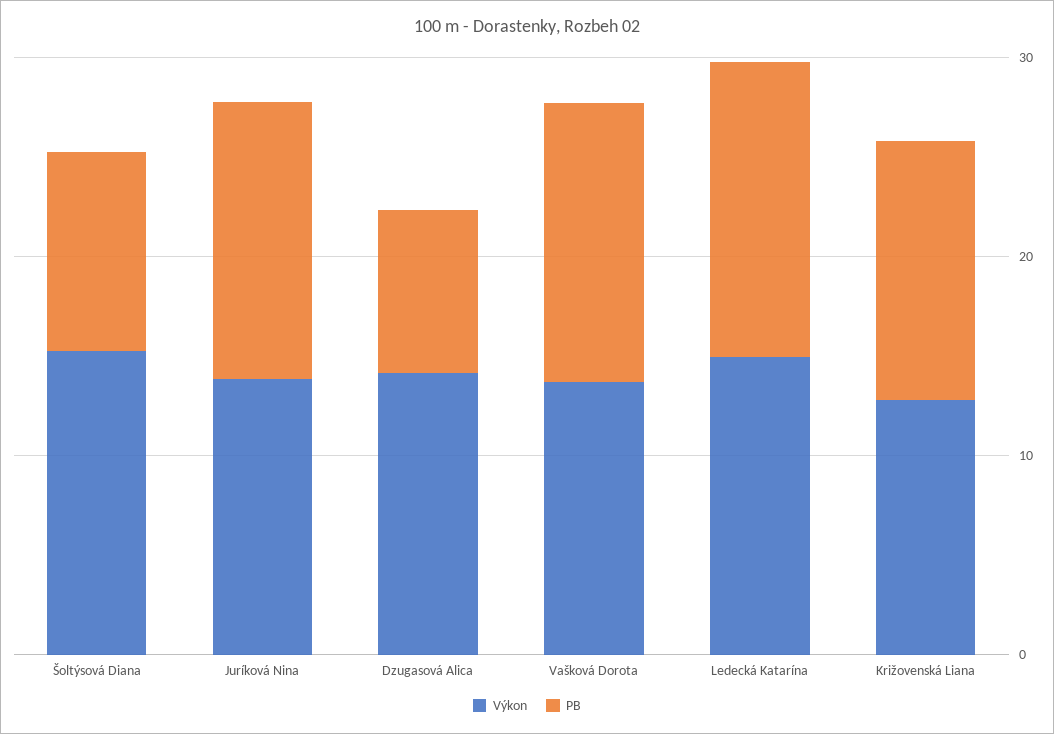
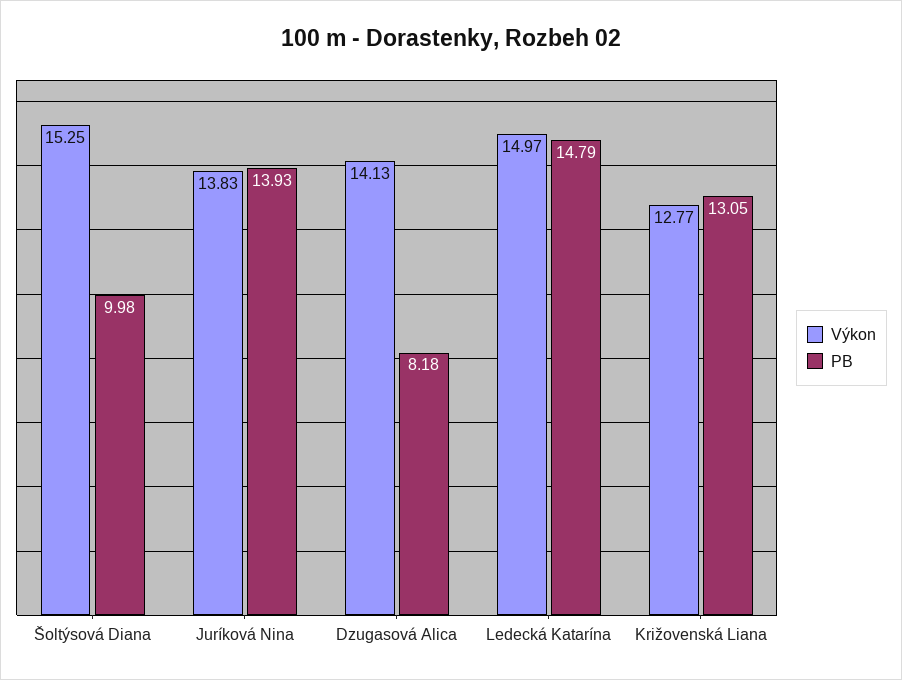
  {
    "Výkon": {
      "Šoltýsová Diana": 15.25,
      "Juríková Nina": 13.83,
      "Dzugasová Alica": 14.13,
-     "Vašková Dorota": 14,
      "Ledecká Katarína": 14.97,
      "Križovenská Liana": 12.77
    },
    "PB": {
      "Šoltýsová Diana": 9.98,
      "Juríková Nina": 13.93,
      "Dzugasová Alica": 8.18,
-     "Vašková Dorota": 14,
      "Ledecká Katarína": 14.79,
      "Križovenská Liana": 13.05
    }
  }

